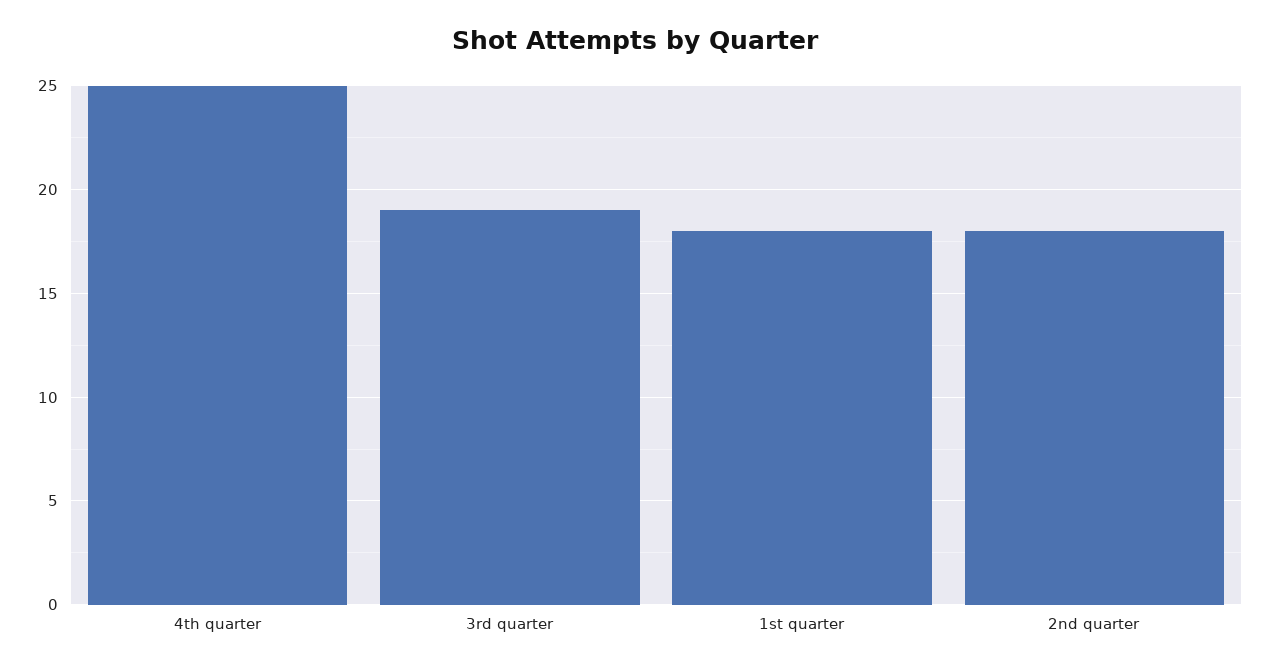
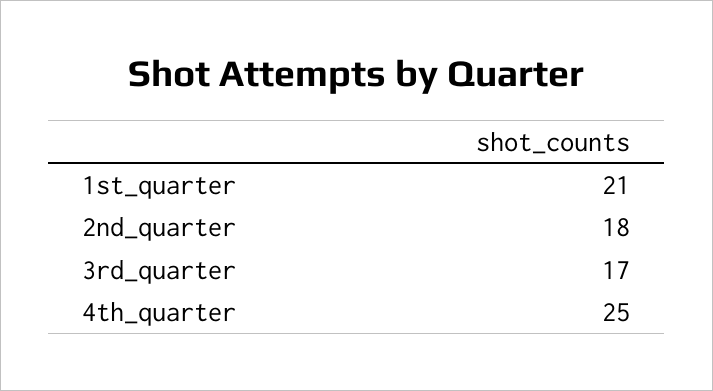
  {
    "4th quarter": 25,
-   "3rd quarter": 19,
+   "3rd quarter": 17,
-   "1st quarter": 18,
+   "1st quarter": 21,
    "2nd quarter": 18
  }

